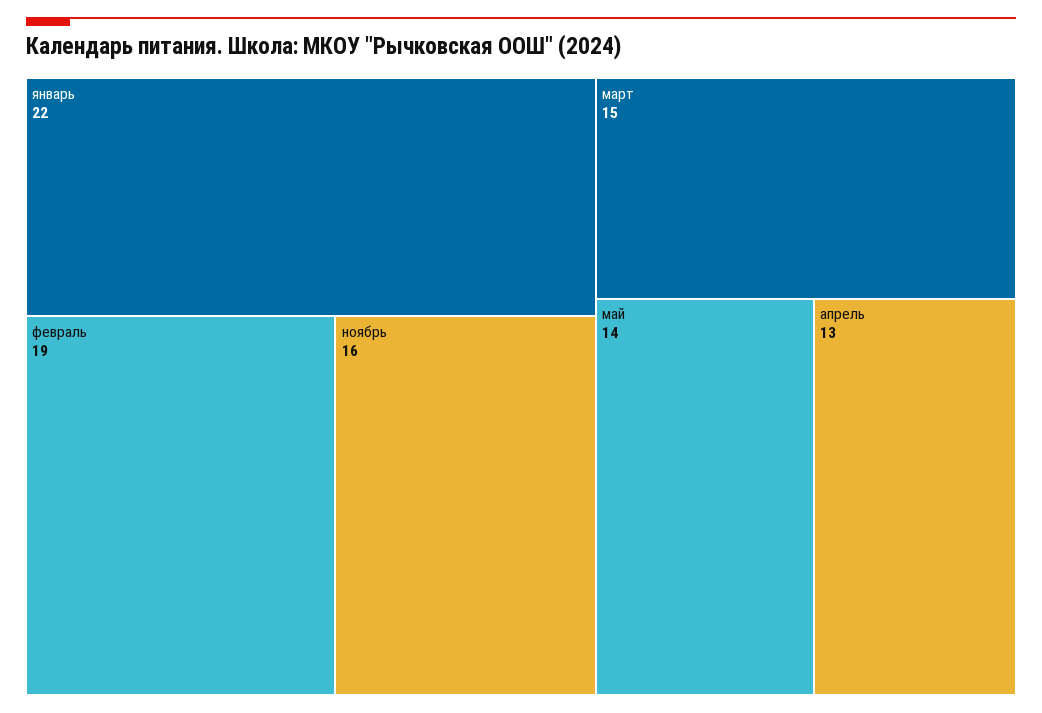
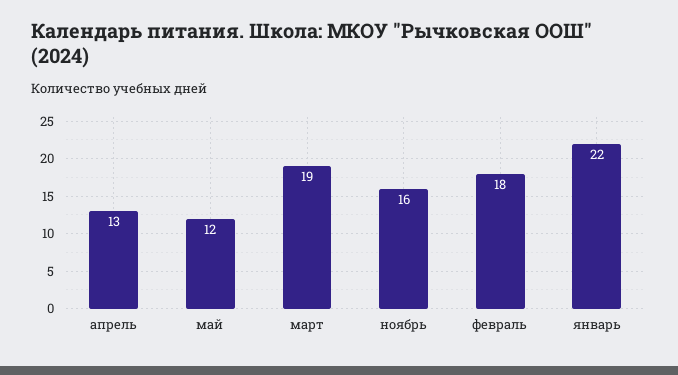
  {
    "январь": 22,
-   "февраль": 19,
+   "февраль": 18,
    "ноябрь": 16,
-   "март": 15,
+   "март": 19,
-   "май": 14,
+   "май": 12,
    "апрель": 13
  }

